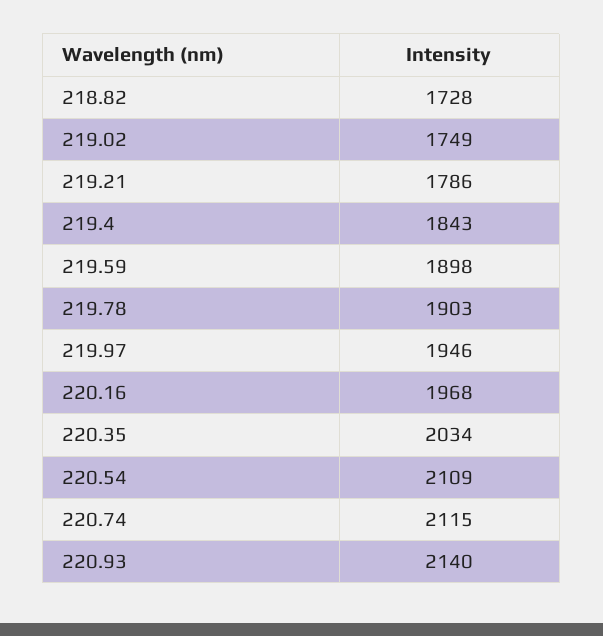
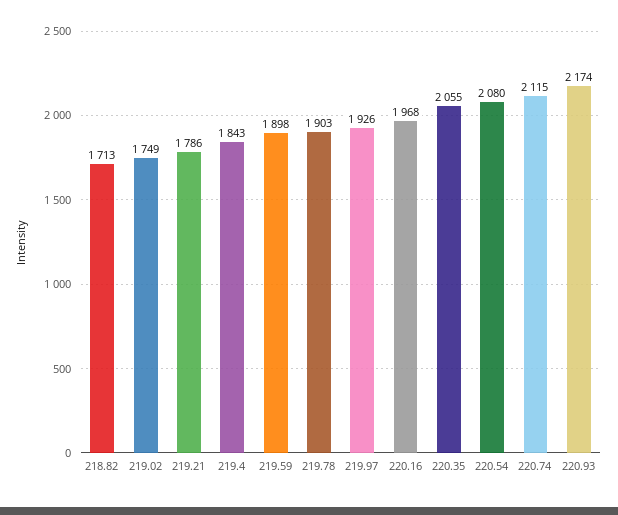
  {
-   "218.82": 1728,
+   "218.82": 1713,
    "219.02": 1749,
    "219.21": 1786,
    "219.4": 1843,
    "219.59": 1898,
    "219.78": 1903,
-   "219.97": 1946,
+   "219.97": 1926,
    "220.16": 1968,
-   "220.35": 2034,
+   "220.35": 2055,
-   "220.54": 2109,
+   "220.54": 2080,
    "220.74": 2115,
-   "220.93": 2140
+   "220.93": 2174
  }

